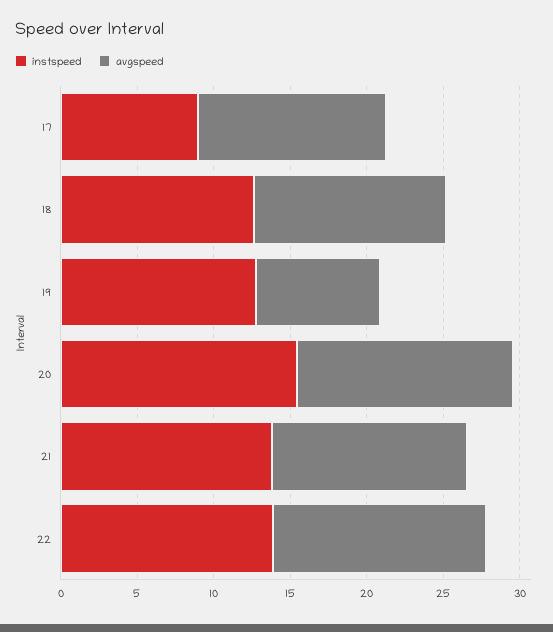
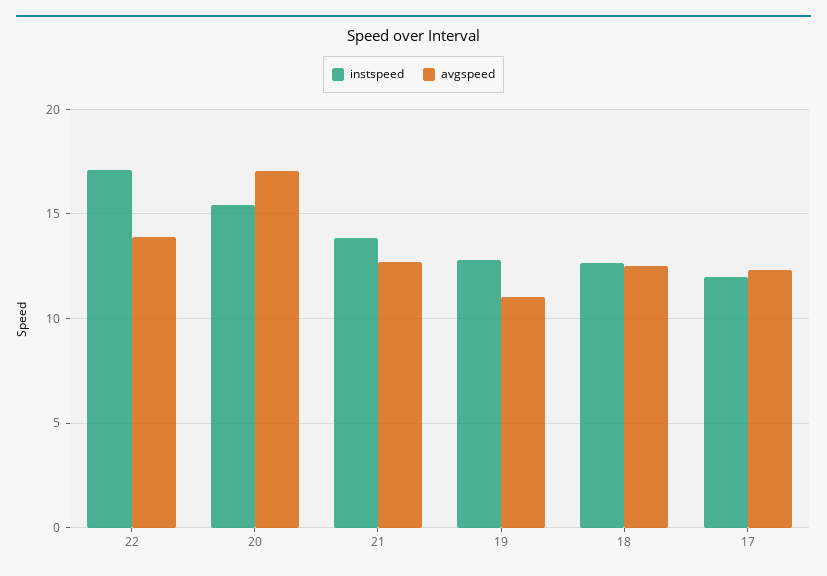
  {
    "instspeed": {
-     "17": 9,
+     "17": 12,
      "18": 12.5,
      "19": 13,
      "20": 15.5,
      "21": 14,
-     "22": 14
+     "22": 17
    },
    "avgspeed": {
      "17": 12.5,
      "18": 12.5,
-     "19": 8,
+     "19": 11,
-     "20": 14,
+     "20": 17,
      "21": 12.5,
      "22": 14
    }
  }

